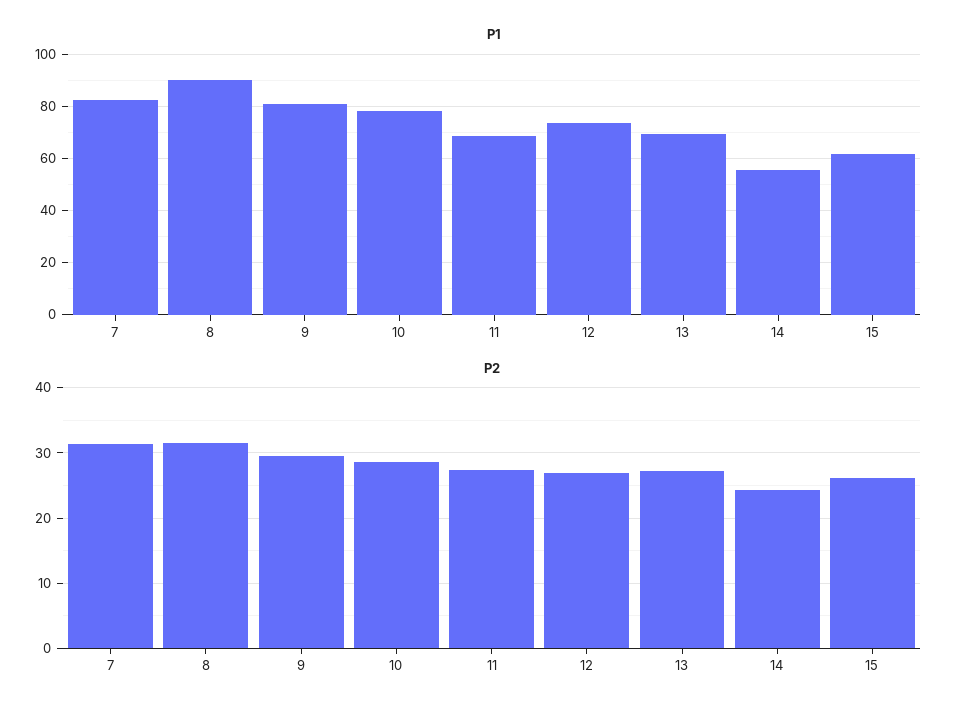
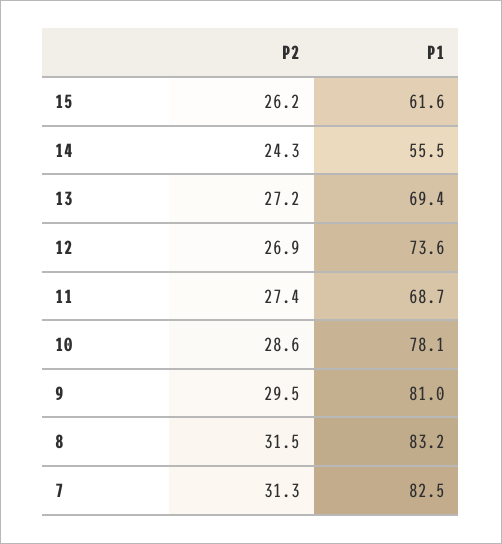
  {
    "P1": {
      "7": 82.5,
-     "8": 90,
+     "8": 83.2,
      "9": 81,
      "10": 78.1,
      "11": 68.7,
      "12": 73.6,
      "13": 69.4,
      "14": 55.5,
      "15": 61.6
    },
    "P2": {
      "7": 31.3,
      "8": 31.5,
      "9": 29.5,
      "10": 28.6,
      "11": 27.4,
      "12": 26.9,
      "13": 27.2,
      "14": 24.3,
      "15": 26.2
    }
  }

